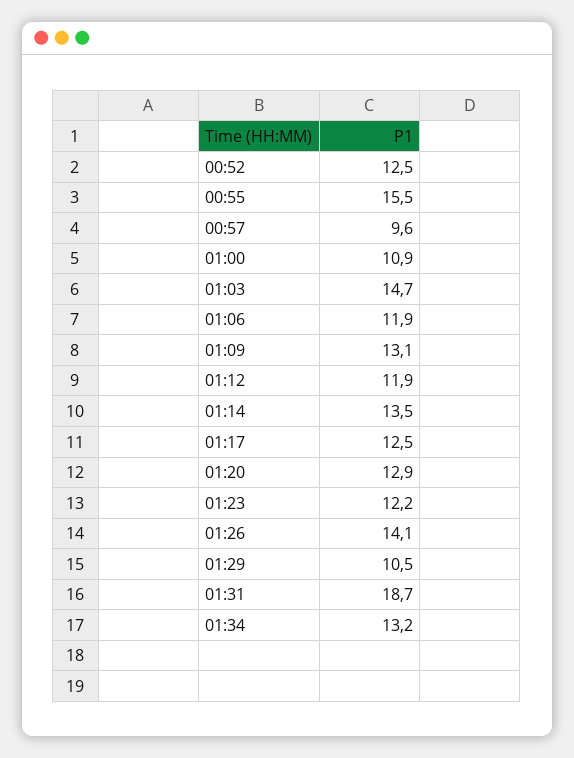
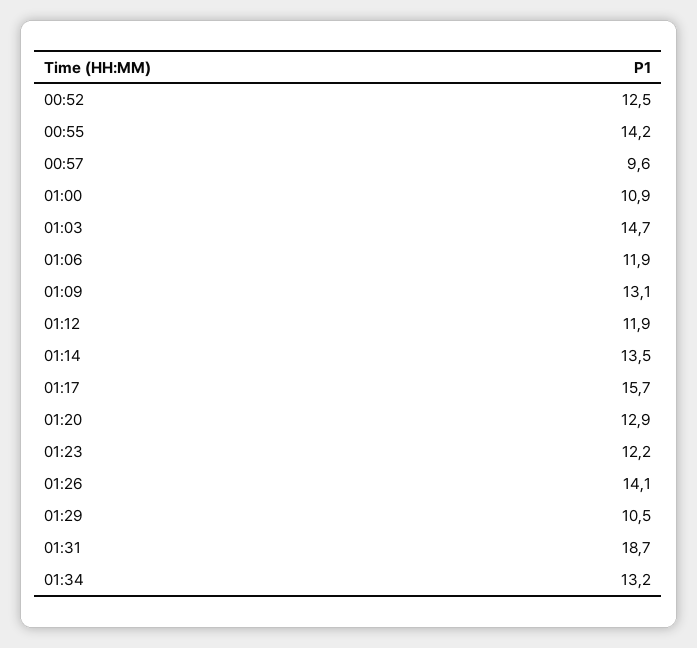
  {
    "00:52": 12.5,
-   "00:55": 15.5,
+   "00:55": 14.2,
    "00:57": 9.6,
    "01:00": 10.9,
    "01:03": 14.7,
    "01:06": 11.9,
    "01:09": 13.1,
    "01:12": 11.9,
    "01:14": 13.5,
-   "01:17": 12.5,
+   "01:17": 15.7,
    "01:20": 12.9,
    "01:23": 12.2,
    "01:26": 14.1,
    "01:29": 10.5,
    "01:31": 18.7,
    "01:34": 13.2
  }

